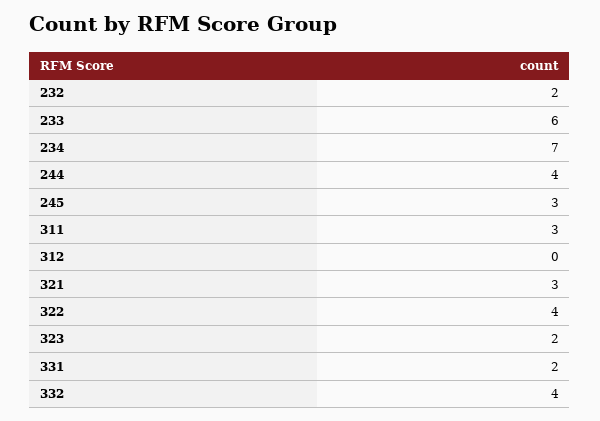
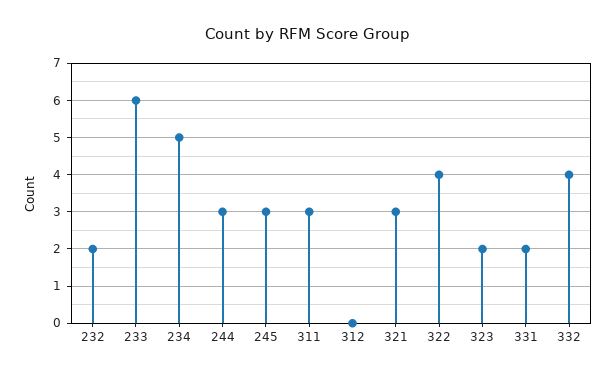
  {
    "232": 2,
    "233": 6,
-   "234": 7,
+   "234": 5,
-   "244": 4,
+   "244": 3,
    "245": 3,
    "311": 3,
    "312": 0,
    "321": 3,
    "322": 4,
    "323": 2,
    "331": 2,
    "332": 4
  }

